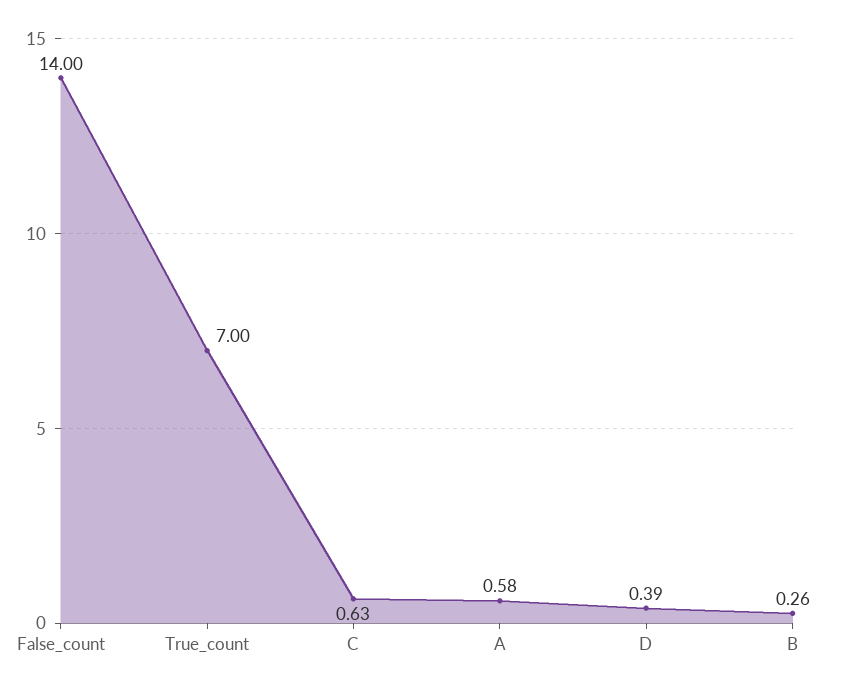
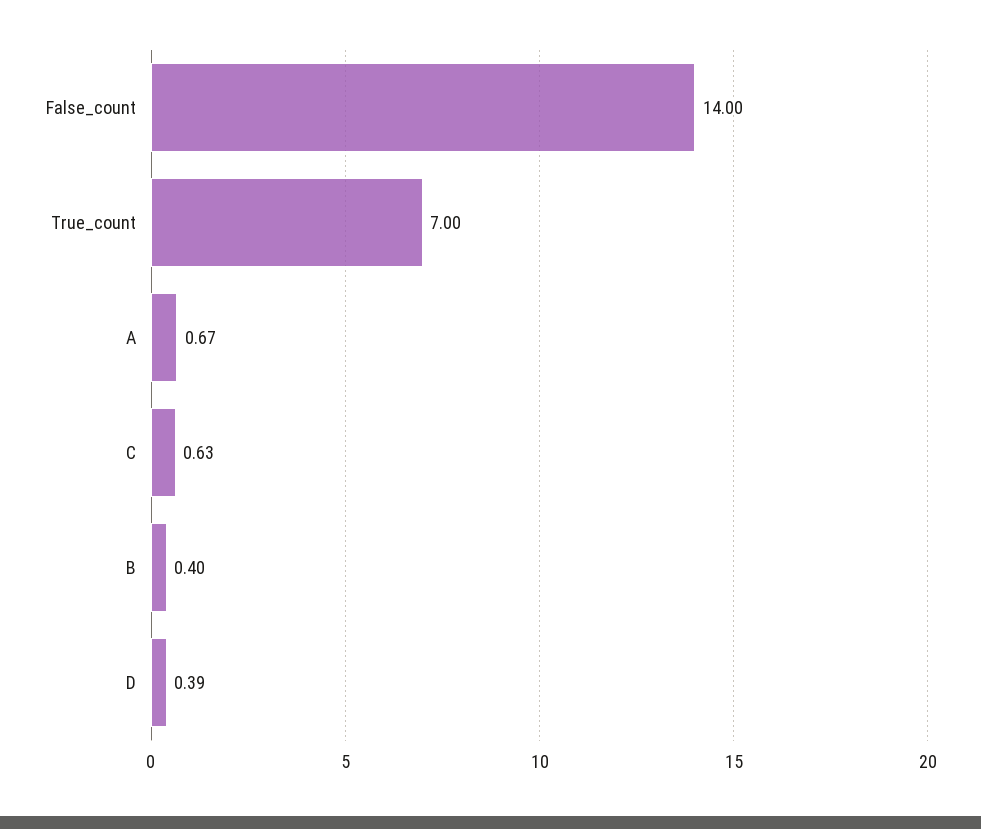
  {
    "False_count": 14,
    "True_count": 7,
    "C": 0.63,
-   "A": 0.58,
+   "A": 0.67,
    "D": 0.39,
-   "B": 0.26
+   "B": 0.4
  }

